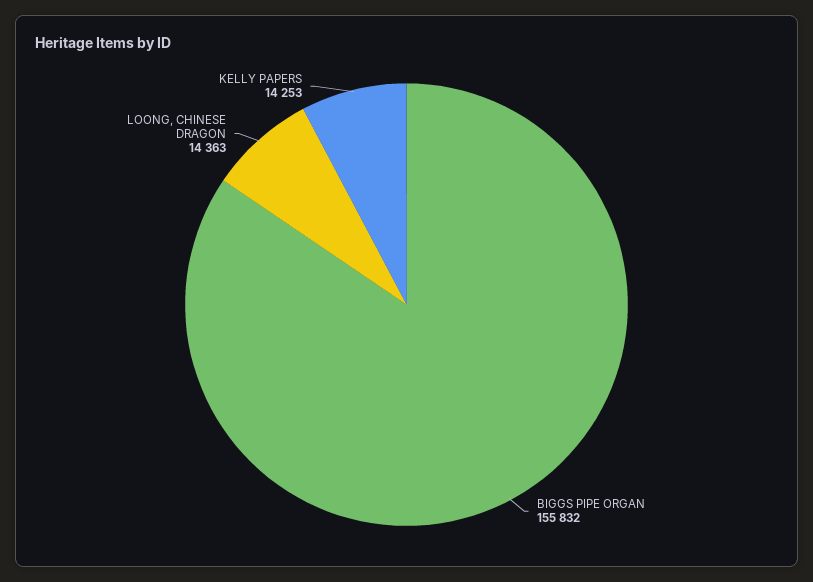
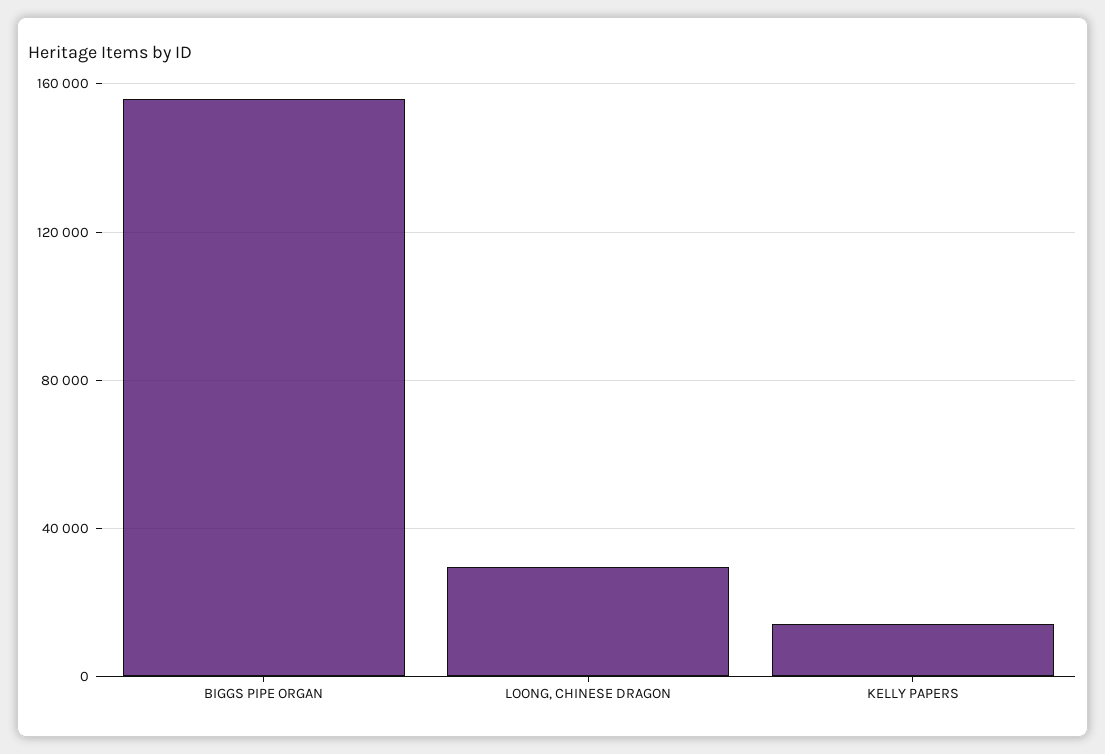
  {
    "BIGGS PIPE ORGAN": 155832,
-   "LOONG, CHINESE DRAGON": 14363,
+   "LOONG, CHINESE DRAGON": 30000,
    "KELLY PAPERS": 14253
  }

